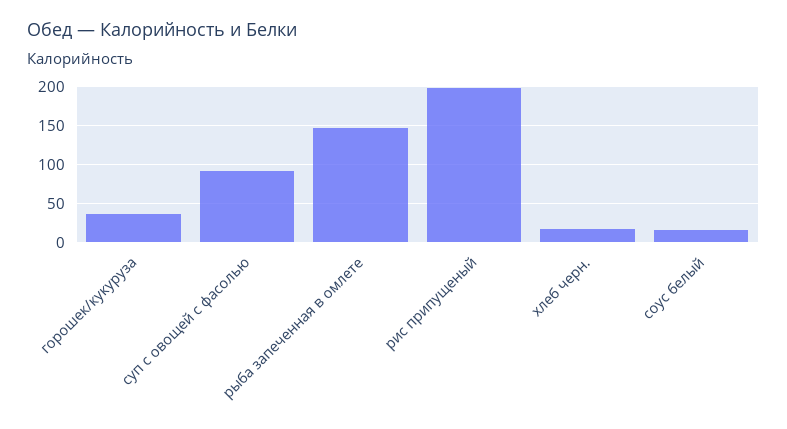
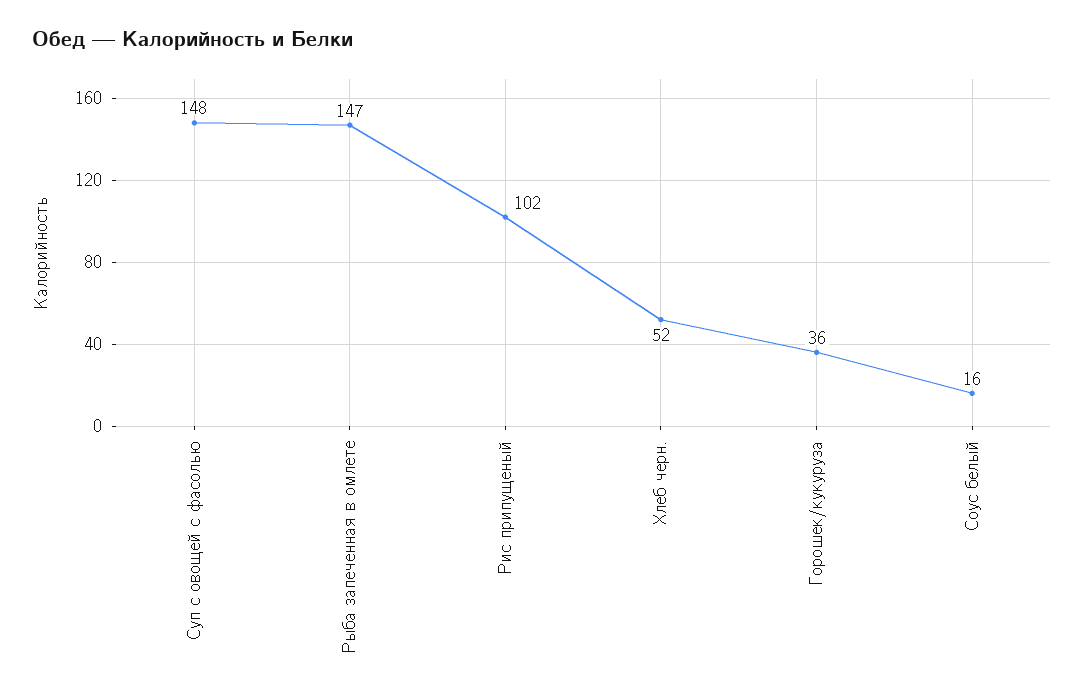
  {
    "горошек/кукуруза": 36,
-   "суп с овощей с фасолью": 90,
+   "суп с овощей с фасолью": 148,
    "рыба запеченная в омлете": 147,
-   "рис припущеный": 200,
+   "рис припущеный": 102,
-   "хлеб черн.": 20,
+   "хлеб черн.": 52,
    "соус белый": 16
  }

